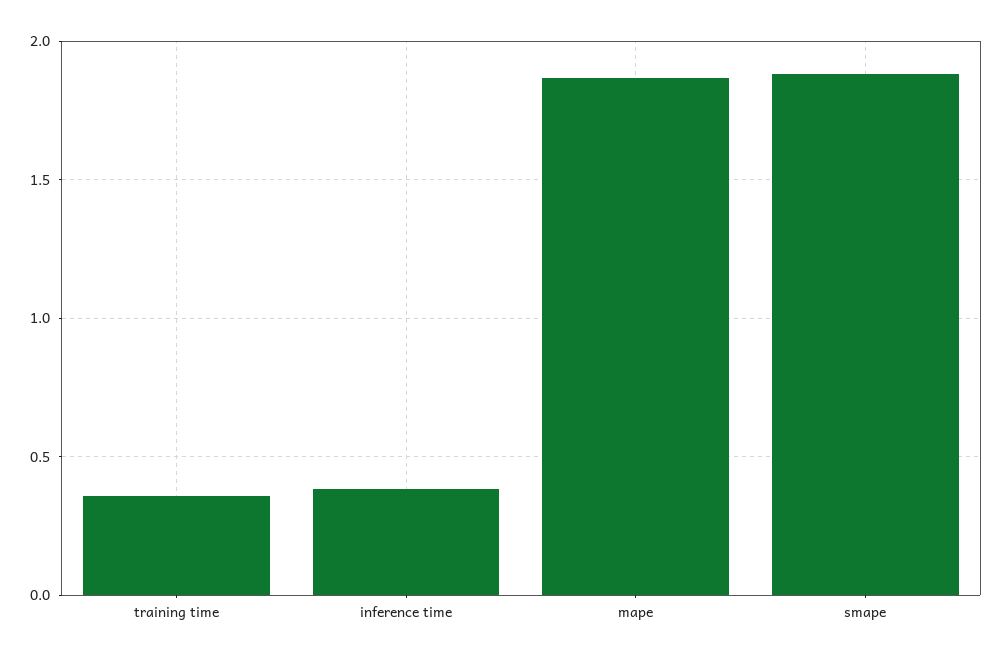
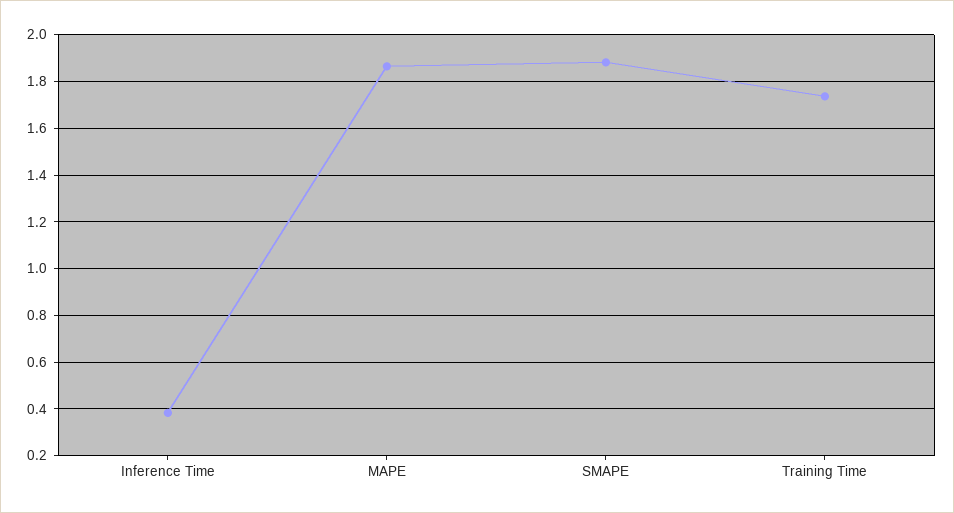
  {
-   "training time": 0.35,
+   "training time": 1.75,
    "inference time": 0.4,
    "mape": 1.85,
    "smape": 1.9
  }

